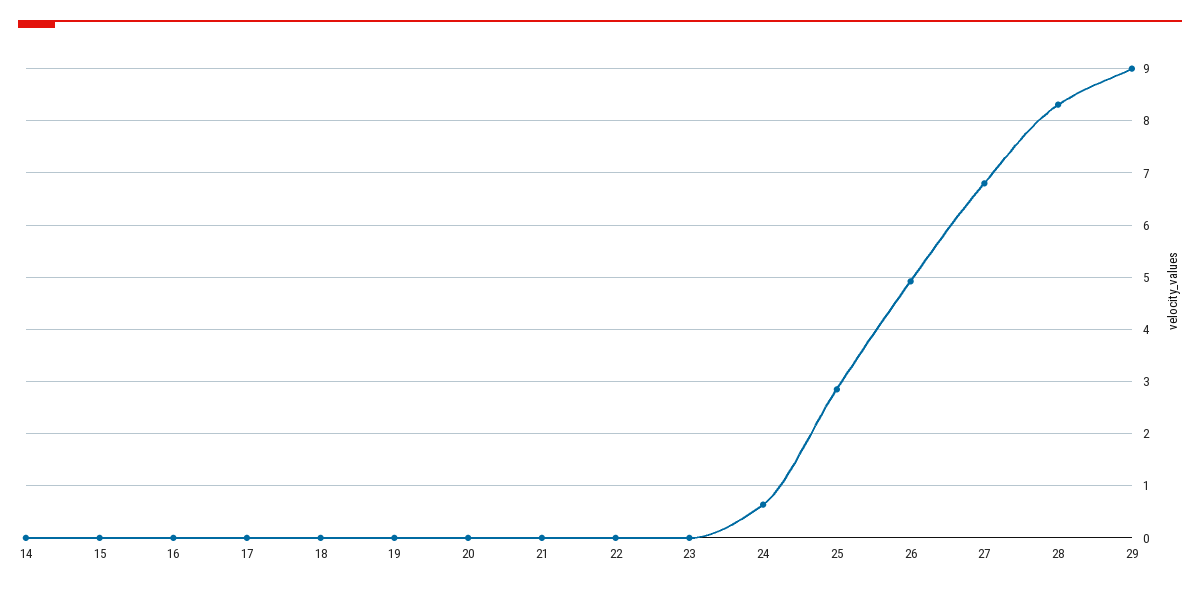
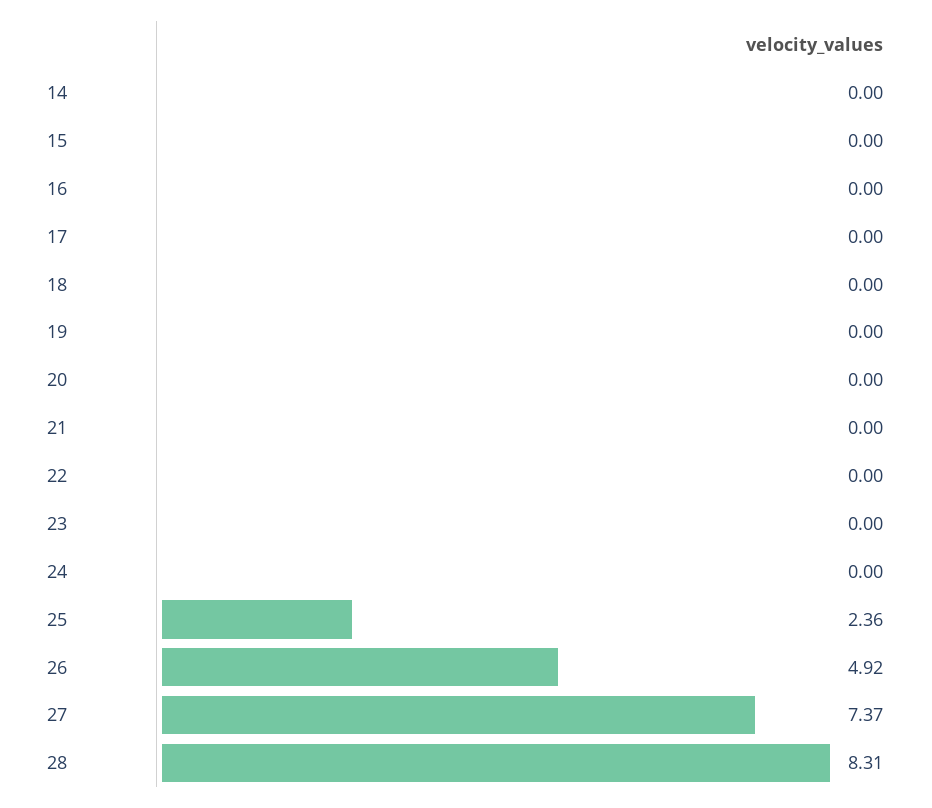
  {
    "14": 0,
    "15": 0,
    "16": 0,
    "17": 0,
    "18": 0,
    "19": 0,
    "20": 0,
    "21": 0,
    "22": 0,
    "23": 0,
-   "24": 0.6,
+   "24": 0,
-   "25": 2.8,
+   "25": 2.36,
    "26": 4.92,
-   "27": 6.8,
+   "27": 7.37,
-   "28": 8.31,
+   "28": 8.31
-   "29": 9
  }

